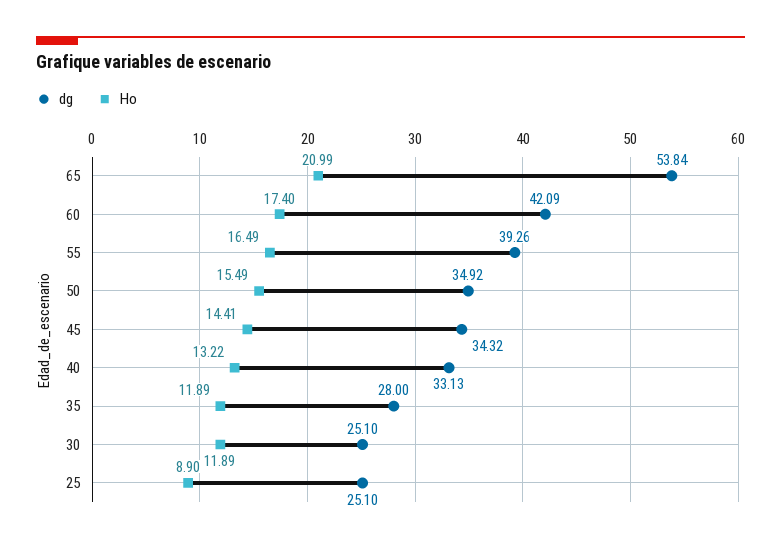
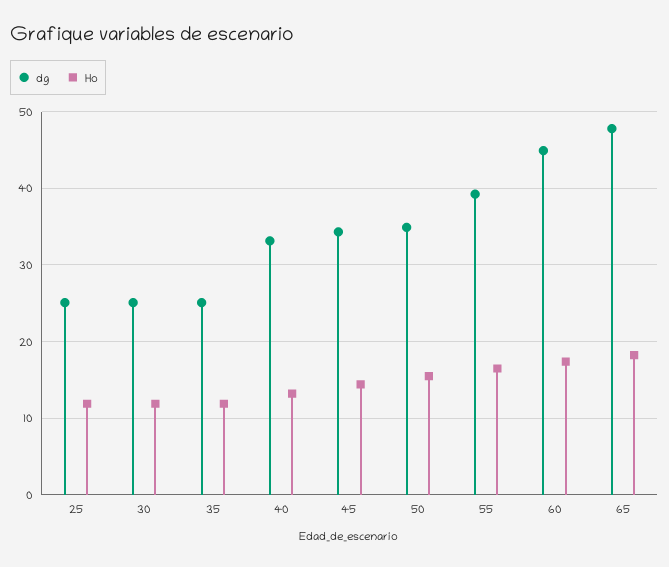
  {
    "dg": {
-     "65": 53.84,
+     "65": 48,
-     "60": 42.09,
+     "60": 45,
      "55": 39.26,
      "50": 34.92,
      "45": 34.32,
      "40": 33.13,
-     "35": 28,
+     "35": 25,
      "30": 25.1,
      "25": 25.1
    },
    "Ho": {
-     "65": 20.99,
+     "65": 18,
      "60": 17.4,
      "55": 16.49,
      "50": 15.49,
      "45": 14.41,
      "40": 13.22,
      "35": 11.89,
      "30": 11.89,
-     "25": 8.9
+     "25": 12
    }
  }

